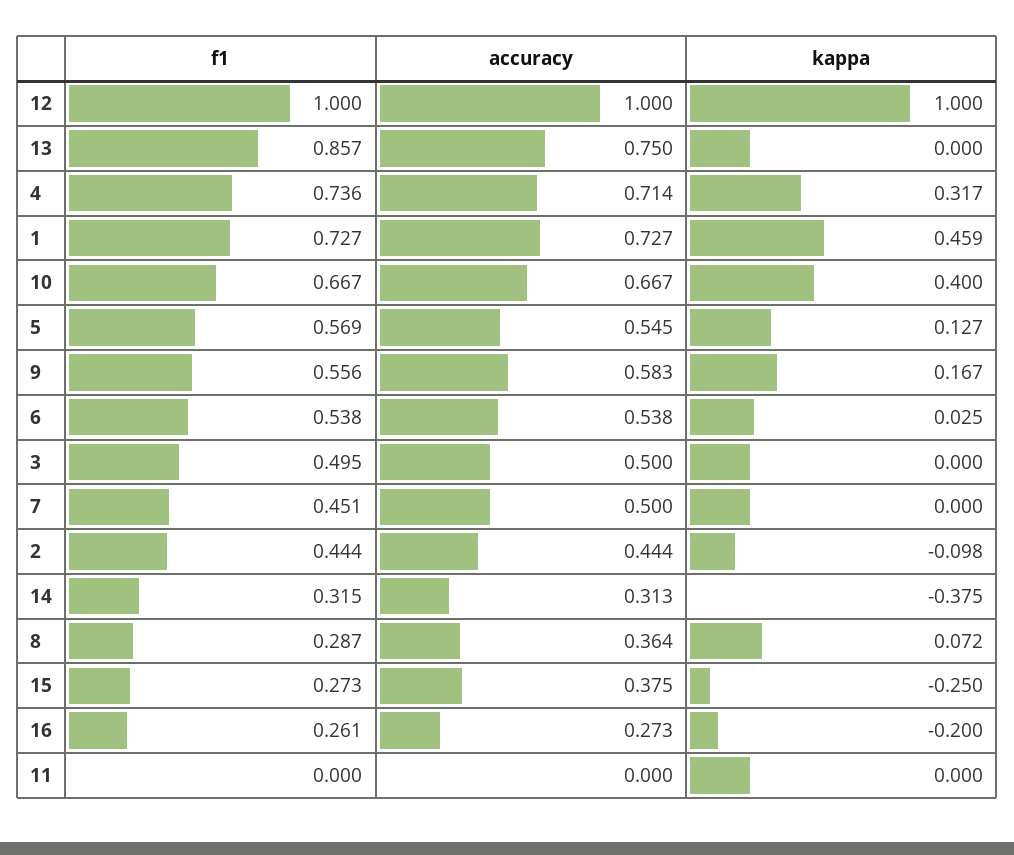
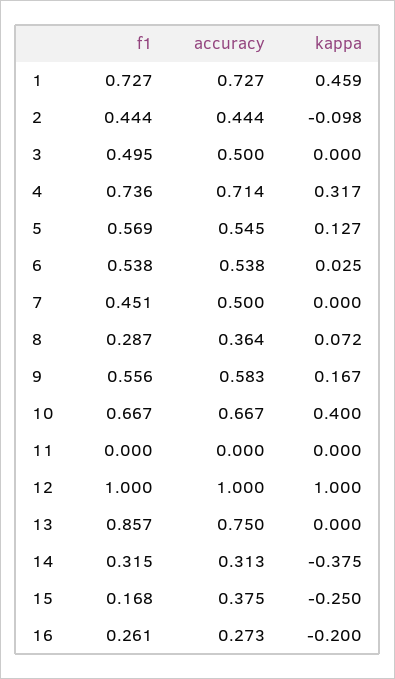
  {
    "f1": {
      "12": 1,
      "13": 0.857,
      "4": 0.736,
      "1": 0.727,
      "10": 0.667,
      "5": 0.569,
      "9": 0.556,
      "6": 0.538,
      "3": 0.495,
      "7": 0.451,
      "2": 0.444,
      "14": 0.315,
      "8": 0.287,
-     "15": 0.273,
+     "15": 0.168,
      "16": 0.261,
      "11": 0
    },
    "accuracy": {
      "12": 1,
      "13": 0.75,
      "4": 0.714,
      "1": 0.727,
      "10": 0.667,
      "5": 0.545,
      "9": 0.583,
      "6": 0.538,
      "3": 0.5,
      "7": 0.5,
      "2": 0.444,
      "14": 0.313,
      "8": 0.364,
      "15": 0.375,
      "16": 0.273,
      "11": 0
    },
    "kappa": {
      "12": 1,
      "13": 0,
      "4": 0.317,
      "1": 0.459,
      "10": 0.4,
      "5": 0.127,
      "9": 0.167,
      "6": 0.025,
      "3": 0,
      "7": 0,
      "2": -0.098,
      "14": -0.375,
      "8": 0.072,
      "15": -0.25,
      "16": -0.2,
      "11": 0
    }
  }

